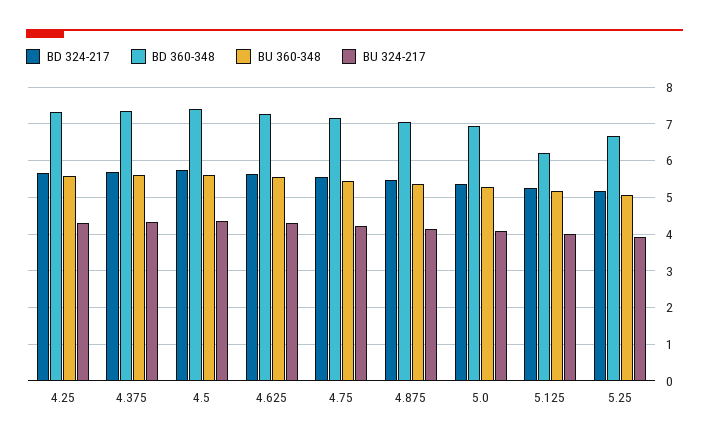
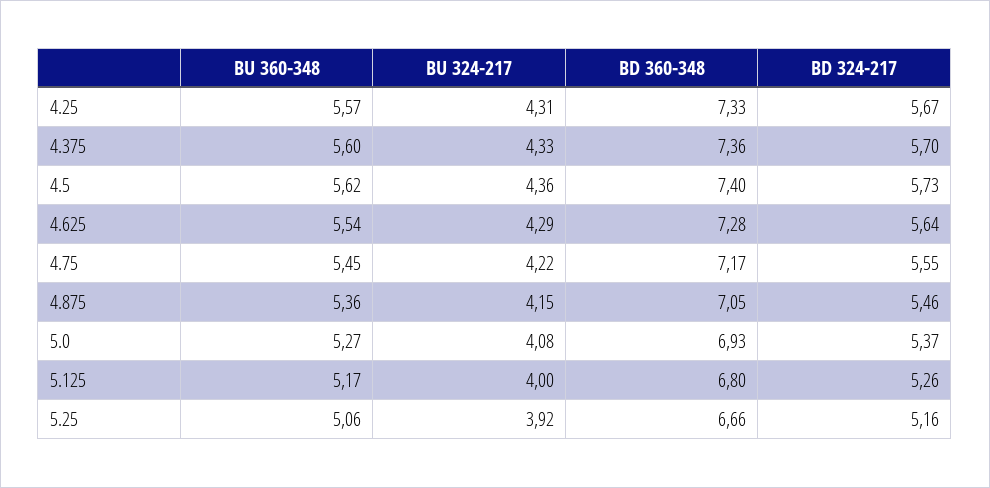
  {
    "BD 324-217": {
      "4.25": 5.67,
      "4.375": 5.7,
      "4.5": 5.73,
      "4.625": 5.64,
      "4.75": 5.55,
      "4.875": 5.46,
      "5.0": 5.37,
      "5.125": 5.26,
      "5.25": 5.16
    },
    "BD 360-348": {
      "4.25": 7.33,
      "4.375": 7.36,
      "4.5": 7.4,
      "4.625": 7.28,
      "4.75": 7.17,
      "4.875": 7.05,
      "5.0": 6.93,
-     "5.125": 6.2,
+     "5.125": 6.8,
      "5.25": 6.66
    },
    "BU 360-348": {
      "4.25": 5.57,
      "4.375": 5.6,
      "4.5": 5.62,
      "4.625": 5.54,
      "4.75": 5.45,
      "4.875": 5.36,
      "5.0": 5.27,
      "5.125": 5.17,
      "5.25": 5.06
    },
    "BU 324-217": {
      "4.25": 4.31,
      "4.375": 4.33,
      "4.5": 4.36,
      "4.625": 4.29,
      "4.75": 4.22,
      "4.875": 4.15,
      "5.0": 4.08,
      "5.125": 4,
      "5.25": 3.92
    }
  }

